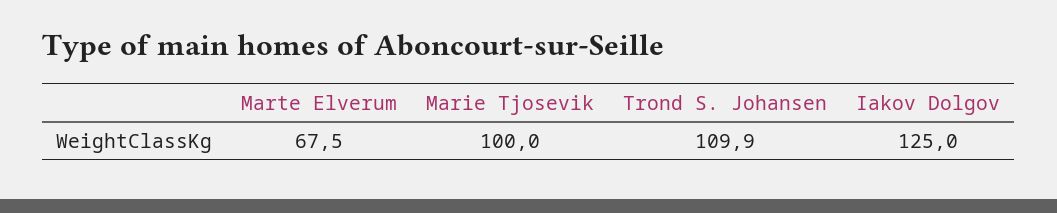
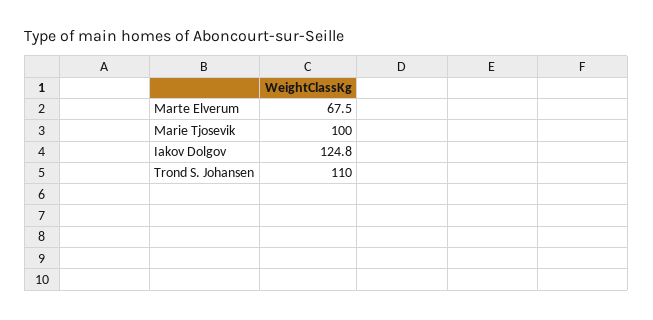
  {
    "Marte Elverum": 67.5,
    "Marie Tjosevik": 100,
-   "Trond S. Johansen": 109.9,
+   "Trond S. Johansen": 110,
-   "Iakov Dolgov": 125
+   "Iakov Dolgov": 124.8
  }

